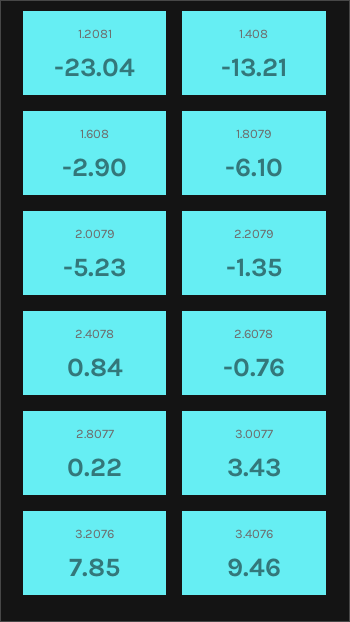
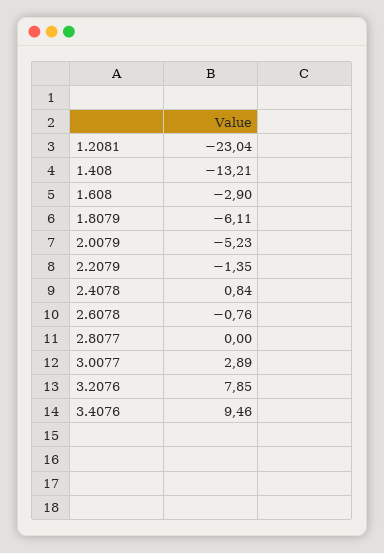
  {
    "1.2081": -23.04,
    "1.408": -13.21,
    "1.608": -2.9,
-   "1.8079": -6.1,
+   "1.8079": -6.11,
    "2.0079": -5.23,
    "2.2079": -1.35,
    "2.4078": 0.84,
    "2.6078": -0.76,
-   "2.8077": 0.22,
+   "2.8077": 0,
-   "3.0077": 3.43,
+   "3.0077": 2.89,
    "3.2076": 7.85,
    "3.4076": 9.46
  }

